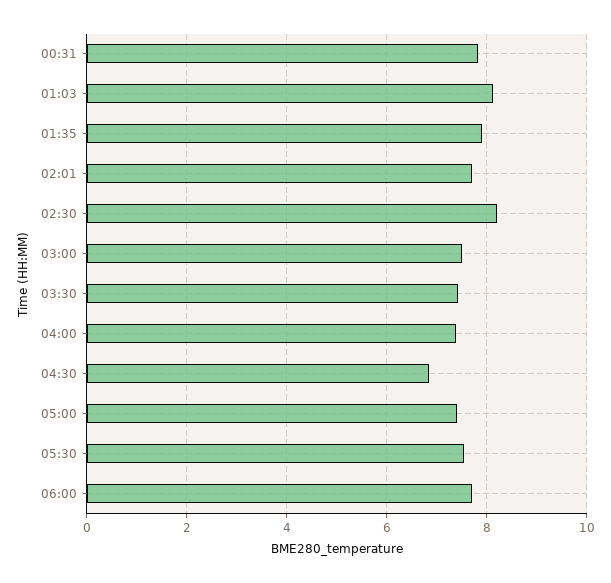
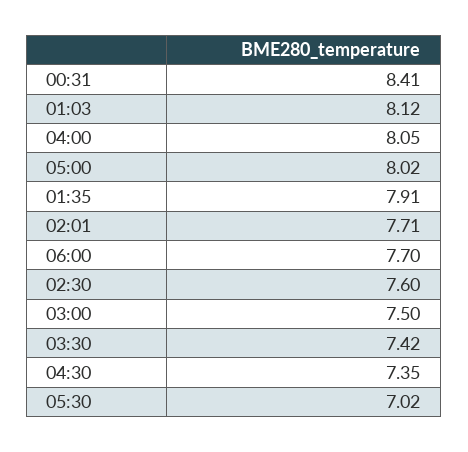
  {
-   "00:31": 7.8,
+   "00:31": 8.41,
    "01:03": 8.12,
    "01:35": 7.91,
    "02:01": 7.71,
-   "02:30": 8.2,
+   "02:30": 7.6,
    "03:00": 7.5,
    "03:30": 7.42,
-   "04:00": 7.4,
+   "04:00": 8.05,
-   "04:30": 6.8,
+   "04:30": 7.35,
-   "05:00": 7.4,
+   "05:00": 8.02,
-   "05:30": 7.6,
+   "05:30": 7.02,
    "06:00": 7.7
  }

